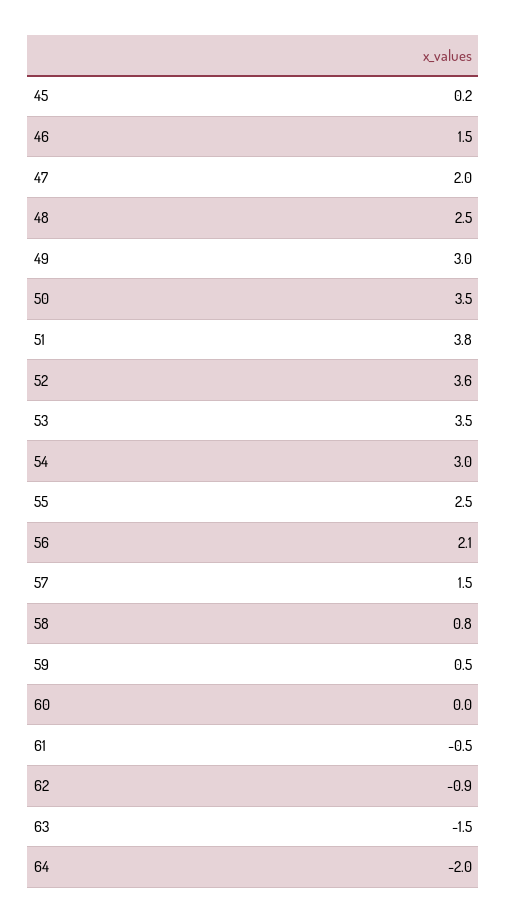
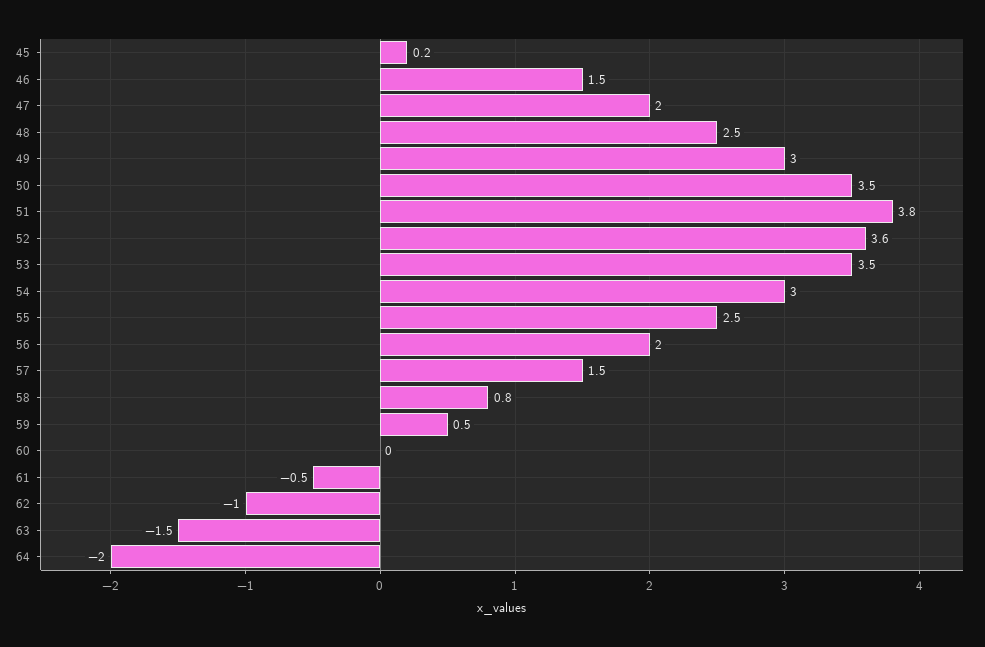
  {
    "45": 0.2,
    "46": 1.5,
    "47": 2,
    "48": 2.5,
    "49": 3,
    "50": 3.5,
    "51": 3.8,
    "52": 3.6,
    "53": 3.5,
    "54": 3,
    "55": 2.5,
-   "56": 2.1,
+   "56": 2,
    "57": 1.5,
    "58": 0.8,
    "59": 0.5,
    "60": 0,
    "61": -0.5,
-   "62": -0.9,
+   "62": -1,
    "63": -1.5,
    "64": -2
  }

